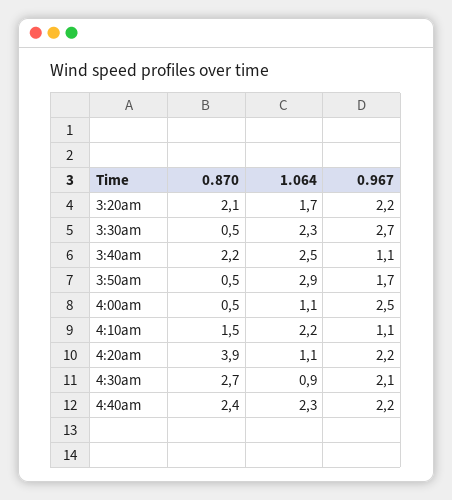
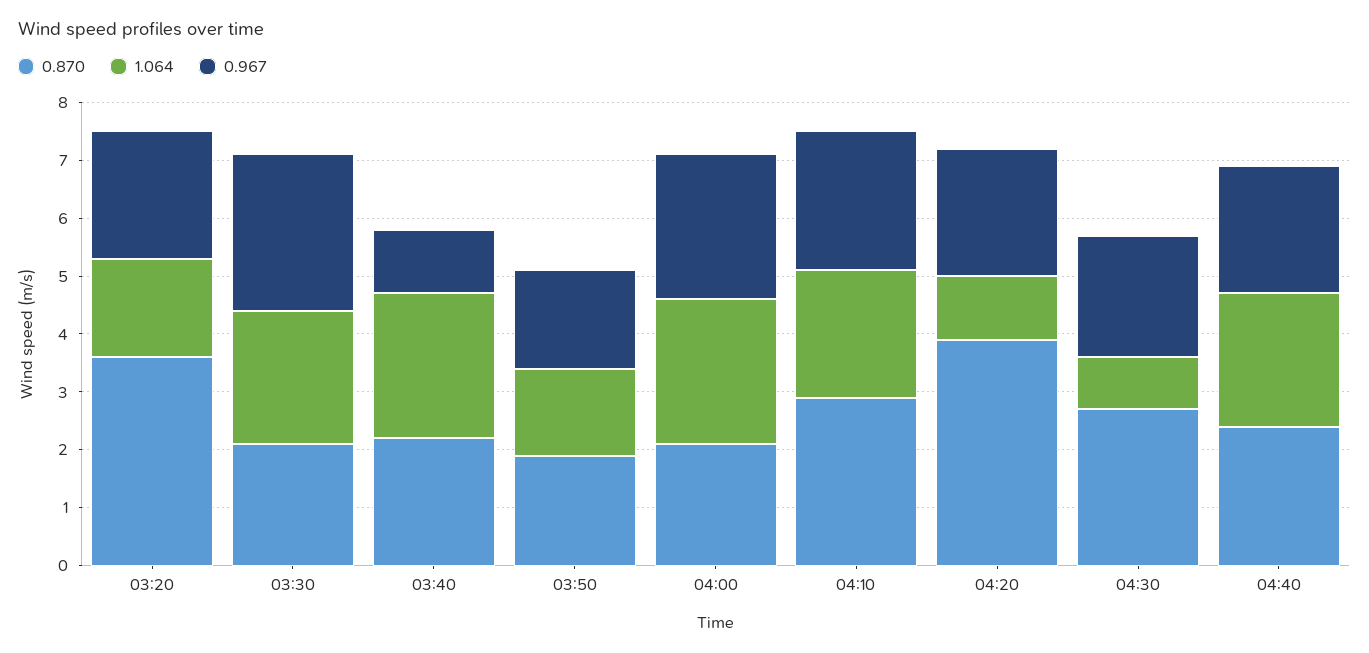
  {
    "0.870": {
-     "3:20am": 2.1,
+     "3:20am": 3.5,
-     "3:30am": 0.5,
+     "3:30am": 2,
      "3:40am": 2.2,
-     "3:50am": 0.5,
+     "3:50am": 2,
-     "4:00am": 0.5,
+     "4:00am": 2,
-     "4:10am": 1.5,
+     "4:10am": 3,
      "4:20am": 3.9,
      "4:30am": 2.7,
      "4:40am": 2.4
    },
    "1.064": {
      "3:20am": 1.7,
      "3:30am": 2.3,
      "3:40am": 2.5,
-     "3:50am": 2.9,
+     "3:50am": 1.5,
-     "4:00am": 1.1,
+     "4:00am": 2.5,
      "4:10am": 2.2,
      "4:20am": 1.1,
      "4:30am": 0.9,
      "4:40am": 2.3
    },
    "0.967": {
      "3:20am": 2.2,
      "3:30am": 2.7,
      "3:40am": 1.1,
      "3:50am": 1.7,
      "4:00am": 2.5,
-     "4:10am": 1.1,
+     "4:10am": 2.5,
      "4:20am": 2.2,
      "4:30am": 2.1,
      "4:40am": 2.2
    }
  }

